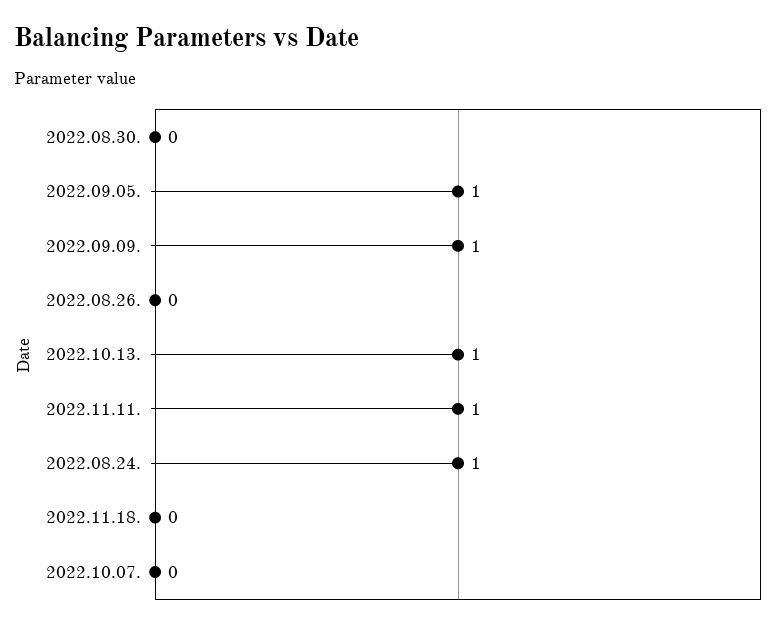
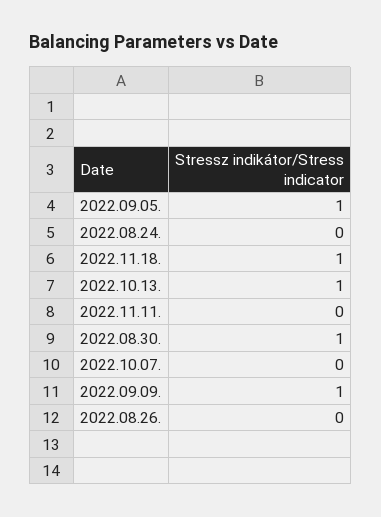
  {
-   "2022.08.30.": 0,
+   "2022.08.30.": 1,
    "2022.09.05.": 1,
    "2022.09.09.": 1,
    "2022.08.26.": 0,
    "2022.10.13.": 1,
-   "2022.11.11.": 1,
+   "2022.11.11.": 0,
-   "2022.08.24.": 1,
+   "2022.08.24.": 0,
-   "2022.11.18.": 0,
+   "2022.11.18.": 1,
    "2022.10.07.": 0
  }

